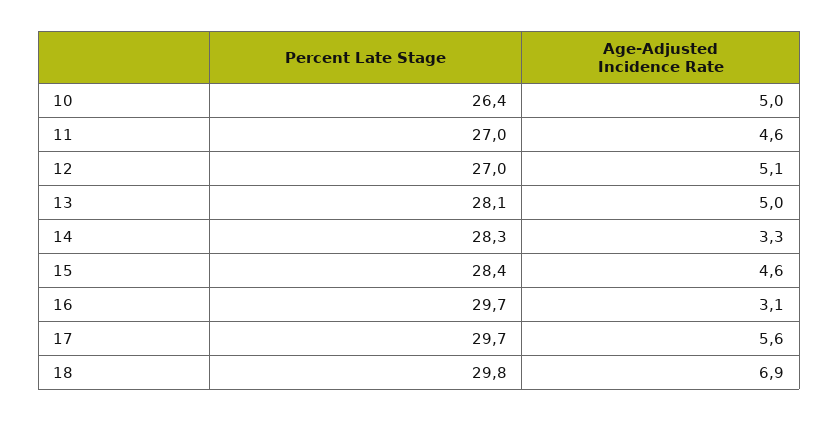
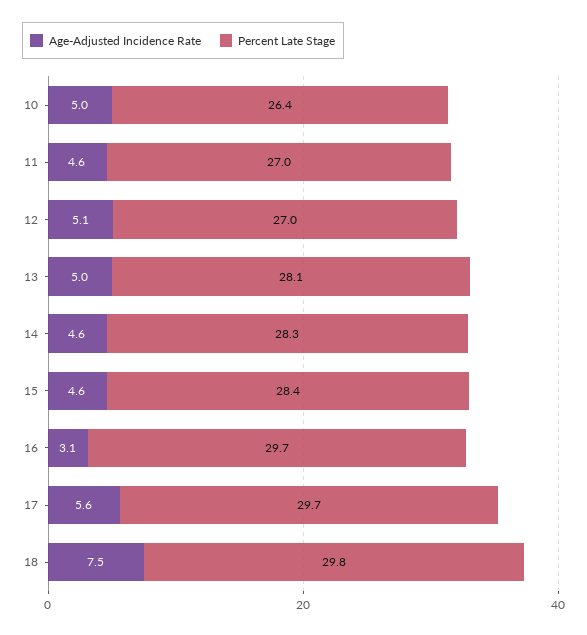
  {
    "Percent Late Stage": {
      "10": 26.4,
      "11": 27,
      "12": 27,
      "13": 28.1,
      "14": 28.3,
      "15": 28.4,
      "16": 29.7,
      "17": 29.7,
      "18": 29.8
    },
    "Age-Adjusted Incidence Rate": {
      "10": 5,
      "11": 4.6,
      "12": 5.1,
      "13": 5,
-     "14": 3.3,
+     "14": 4.6,
      "15": 4.6,
      "16": 3.1,
      "17": 5.6,
-     "18": 6.9
+     "18": 7.5
    }
  }

